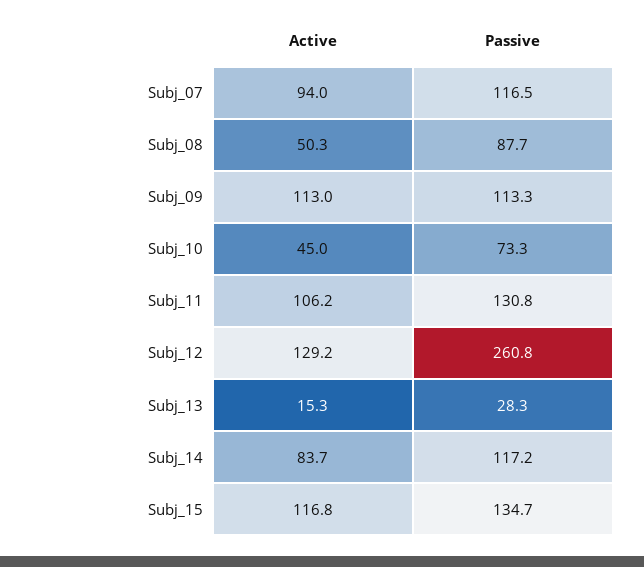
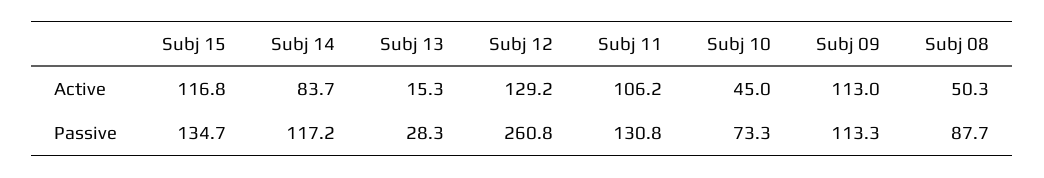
  {
    "Active": {
-     "Subj_07": 94,
      "Subj_08": 50.3,
      "Subj_09": 113,
      "Subj_10": 45,
      "Subj_11": 106.2,
      "Subj_12": 129.2,
      "Subj_13": 15.3,
      "Subj_14": 83.7,
      "Subj_15": 116.8
    },
    "Passive": {
-     "Subj_07": 116.5,
      "Subj_08": 87.7,
      "Subj_09": 113.3,
      "Subj_10": 73.3,
      "Subj_11": 130.8,
      "Subj_12": 260.8,
      "Subj_13": 28.3,
      "Subj_14": 117.2,
      "Subj_15": 134.7
    }
  }

